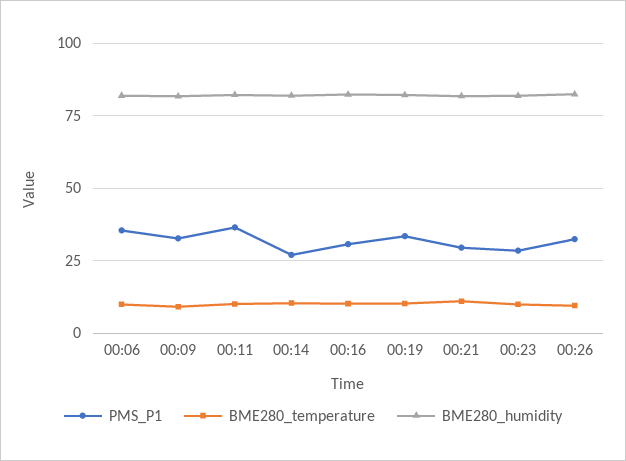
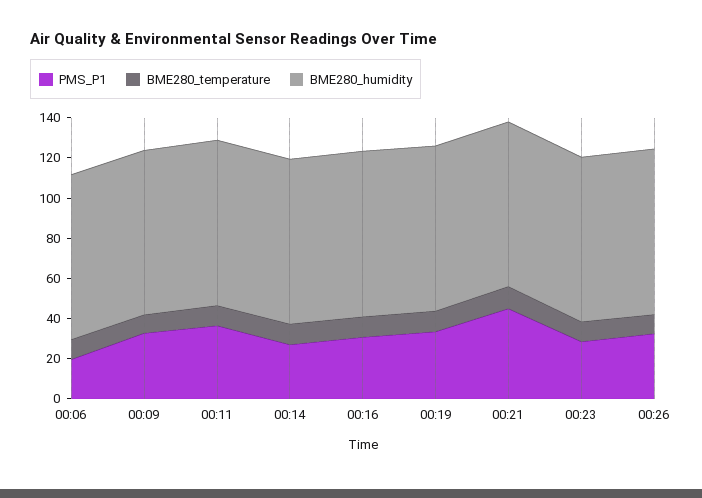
  {
    "PMS_P1": {
-     "00:06": 35,
+     "00:06": 20,
      "00:09": 32.5,
      "00:11": 37.5,
      "00:14": 27.5,
      "00:16": 30,
      "00:19": 32.5,
-     "00:21": 30,
+     "00:21": 45,
      "00:23": 27.5,
      "00:26": 32.5
    },
    "BME280_temperature": {
      "00:06": 10,
      "00:09": 10,
      "00:11": 10,
      "00:14": 10,
      "00:16": 10,
      "00:19": 10,
      "00:21": 10,
      "00:23": 10,
      "00:26": 10
    },
    "BME280_humidity": {
      "00:06": 82.5,
      "00:09": 82.5,
      "00:11": 82.5,
      "00:14": 82.5,
      "00:16": 82.5,
      "00:19": 82.5,
      "00:21": 82.5,
      "00:23": 82.5,
      "00:26": 82.5
    }
  }

